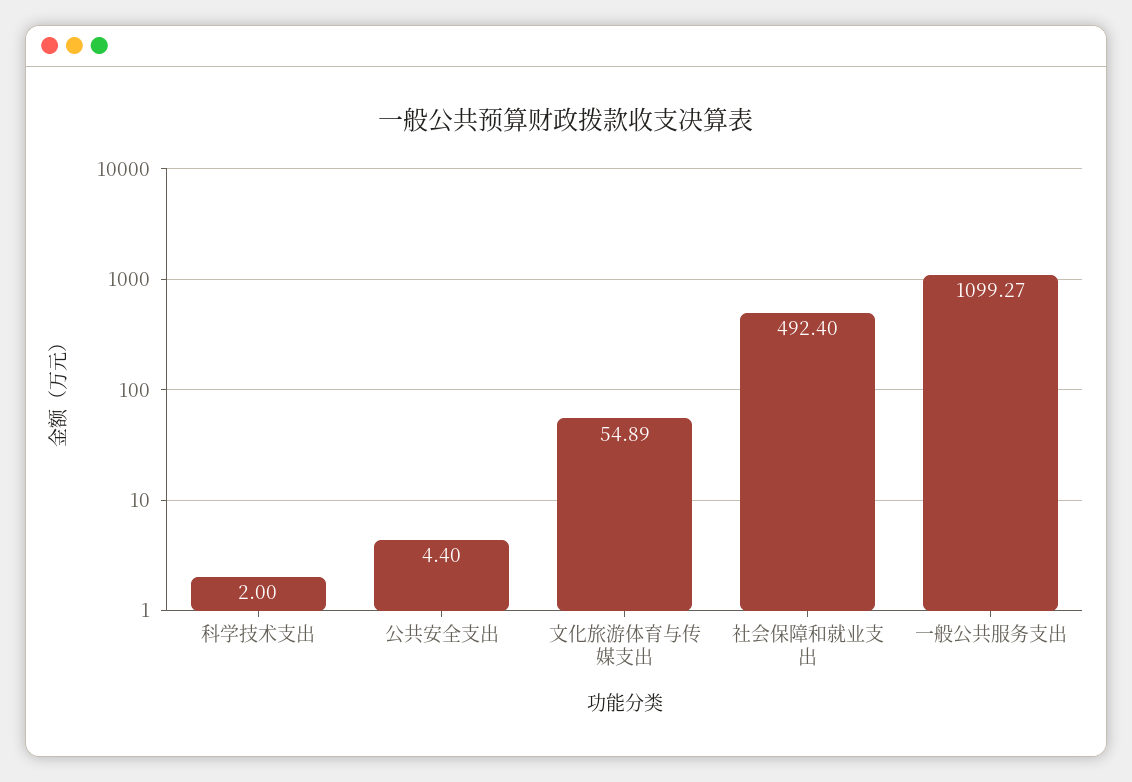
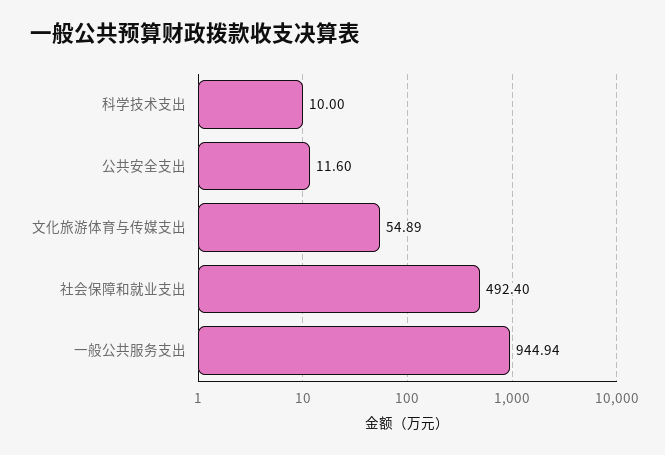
  {
-   "科学技术支出": 2,
+   "科学技术支出": 10,
-   "公共安全支出": 4.4,
+   "公共安全支出": 11.6,
    "文化旅游体育与传媒支出": 54.89,
    "社会保障和就业支出": 492.4,
-   "一般公共服务支出": 1099.27
+   "一般公共服务支出": 944.94
  }

